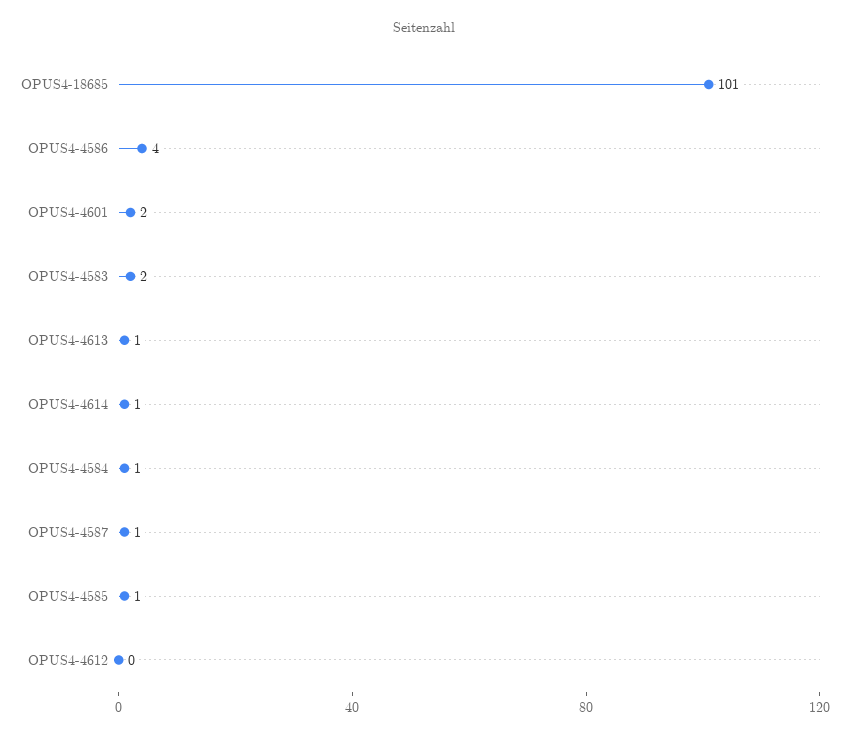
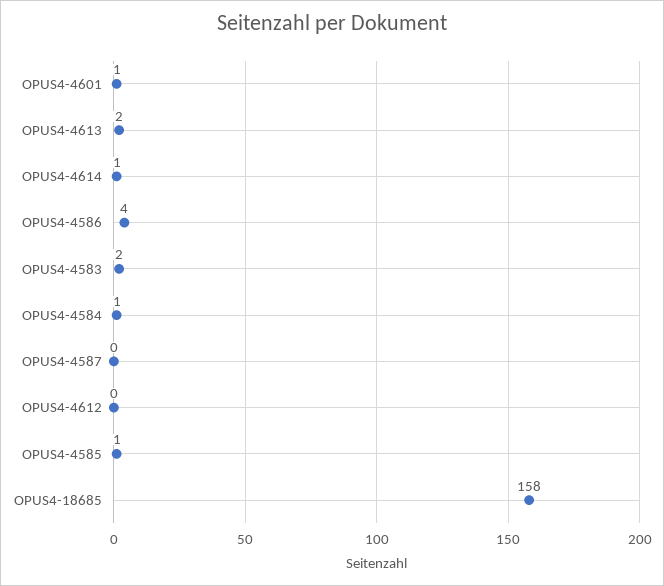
  {
-   "OPUS4-18685": 101,
+   "OPUS4-18685": 158,
    "OPUS4-4586": 4,
-   "OPUS4-4601": 2,
+   "OPUS4-4601": 1,
    "OPUS4-4583": 2,
-   "OPUS4-4613": 1,
+   "OPUS4-4613": 2,
    "OPUS4-4614": 1,
    "OPUS4-4584": 1,
-   "OPUS4-4587": 1,
+   "OPUS4-4587": 0,
    "OPUS4-4585": 1,
    "OPUS4-4612": 0
  }

